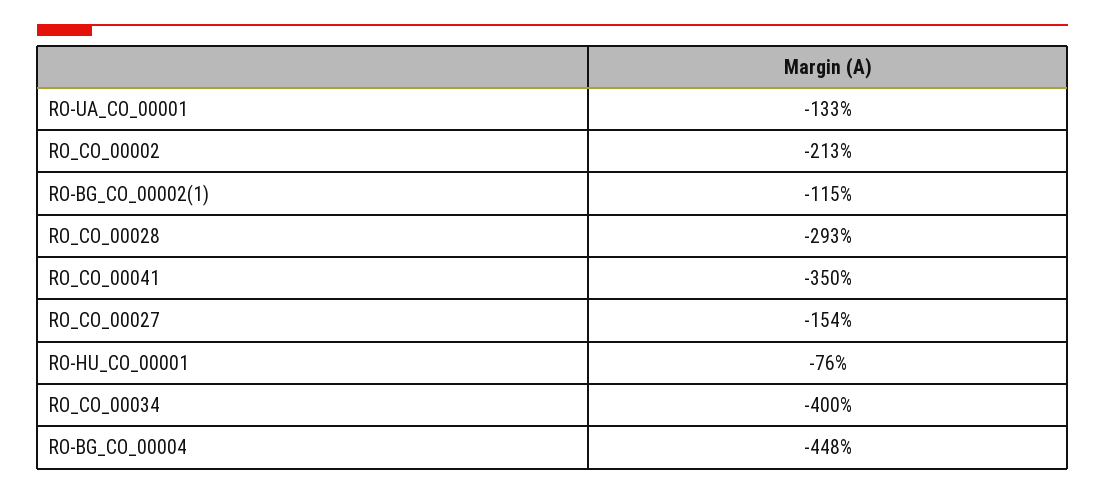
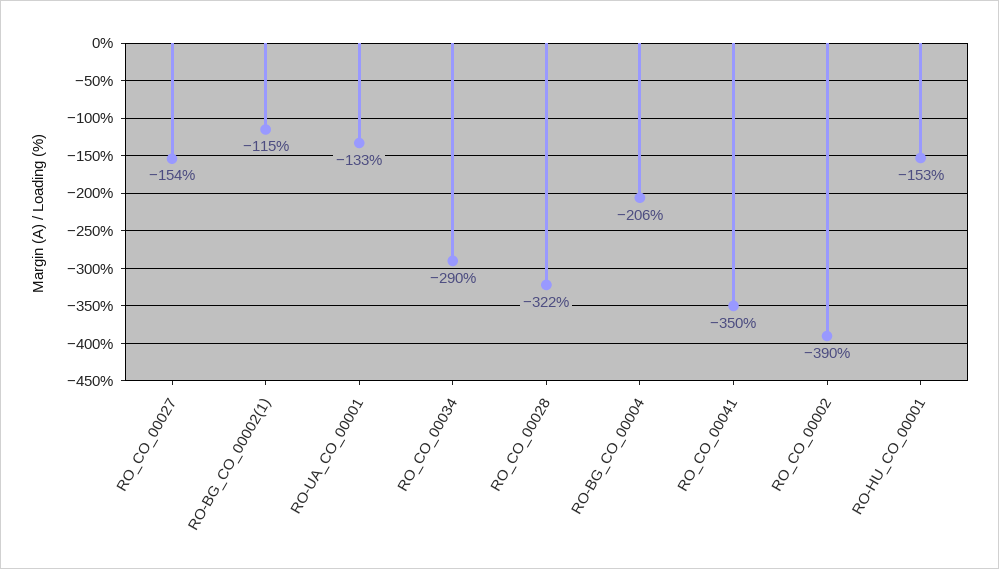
  {
    "RO-UA_CO_00001": -133,
-   "RO_CO_00002": -213,
+   "RO_CO_00002": -390,
    "RO-BG_CO_00002(1)": -115,
-   "RO_CO_00028": -293,
+   "RO_CO_00028": -322,
    "RO_CO_00041": -350,
    "RO_CO_00027": -154,
-   "RO-HU_CO_00001": -76,
+   "RO-HU_CO_00001": -153,
-   "RO_CO_00034": -400,
+   "RO_CO_00034": -290,
-   "RO-BG_CO_00004": -448
+   "RO-BG_CO_00004": -206
  }

